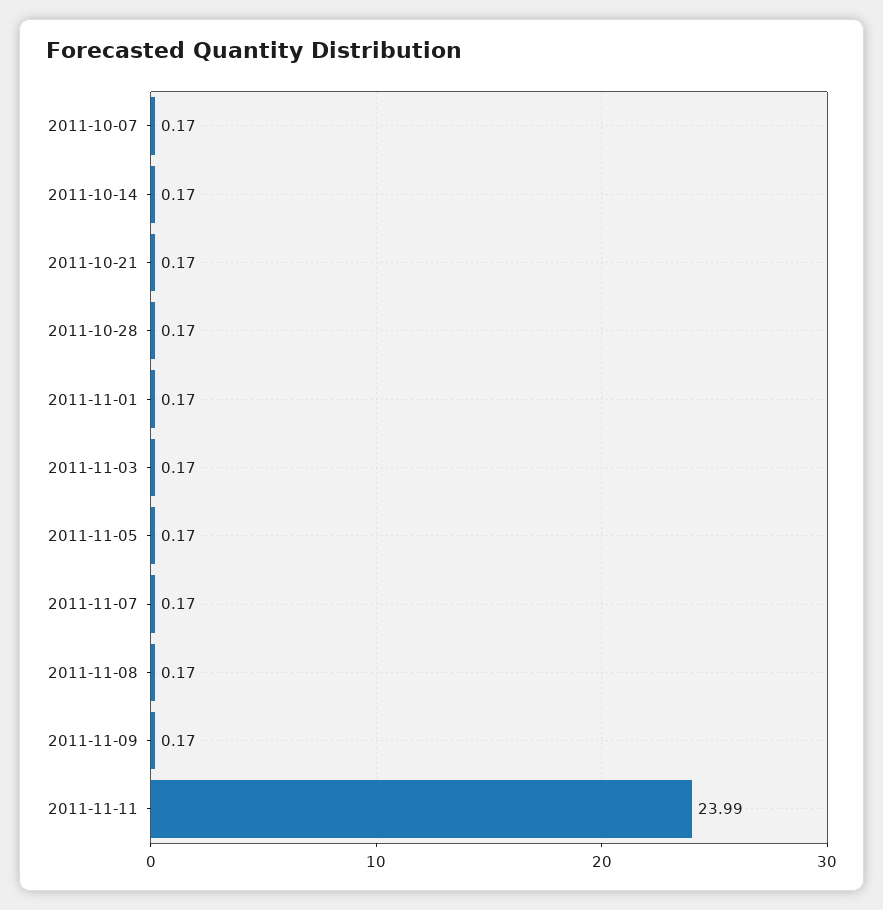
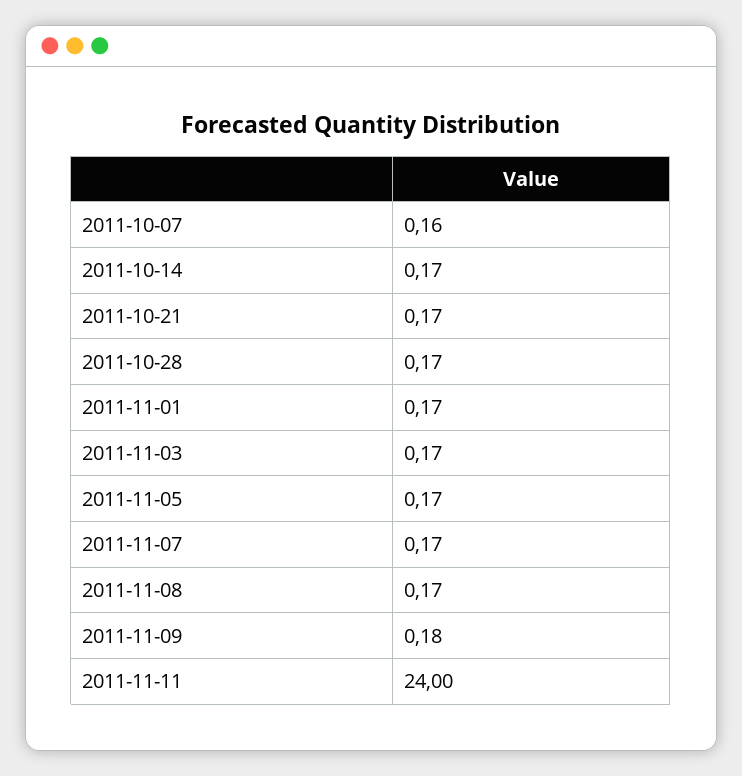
  {
-   "2011-10-07": 0.17,
+   "2011-10-07": 0.16,
    "2011-10-14": 0.17,
    "2011-10-21": 0.17,
    "2011-10-28": 0.17,
    "2011-11-01": 0.17,
    "2011-11-03": 0.17,
    "2011-11-05": 0.17,
    "2011-11-07": 0.17,
    "2011-11-08": 0.17,
-   "2011-11-09": 0.17,
+   "2011-11-09": 0.18,
-   "2011-11-11": 23.99
+   "2011-11-11": 24
  }

